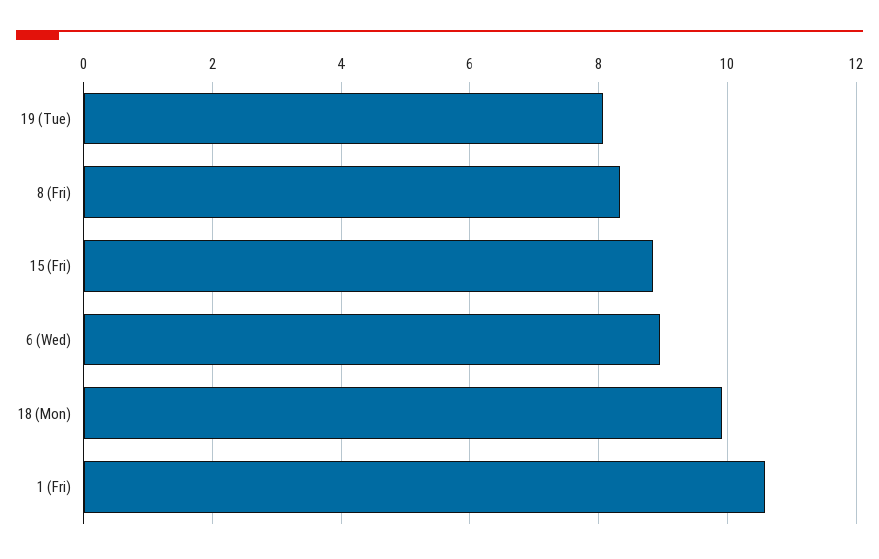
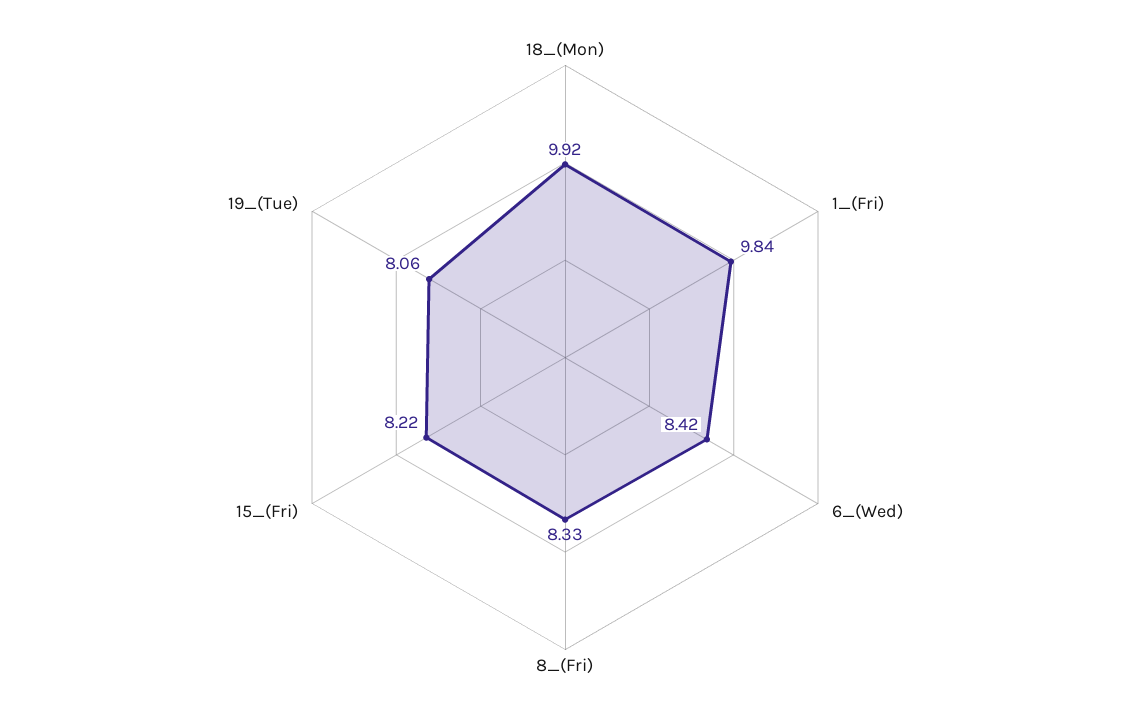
  {
    "19 (Tue)": 8.06,
    "8 (Fri)": 8.33,
-   "15 (Fri)": 8.8,
+   "15 (Fri)": 8.22,
-   "6 (Wed)": 9,
+   "6 (Wed)": 8.42,
    "18 (Mon)": 9.92,
-   "1 (Fri)": 10.6
+   "1 (Fri)": 9.84
  }

